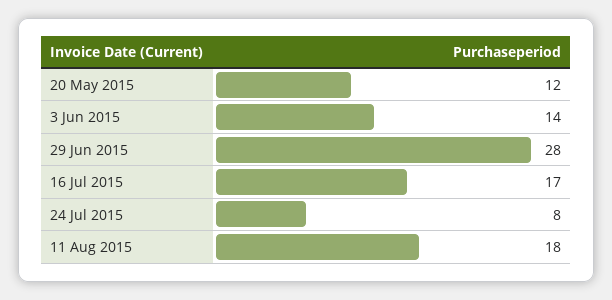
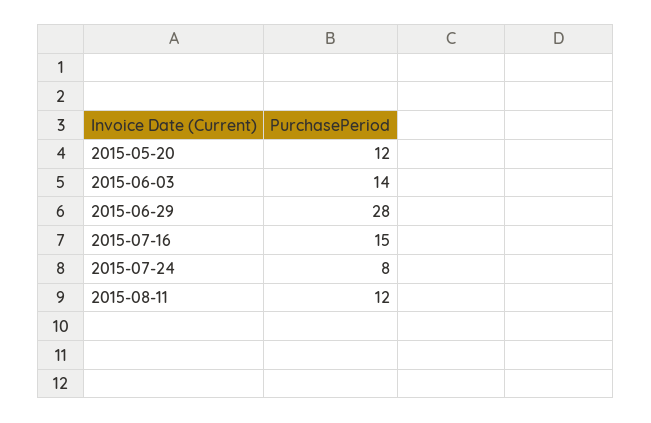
  {
    "20 May 2015": 12,
    "3 Jun 2015": 14,
    "29 Jun 2015": 28,
-   "16 Jul 2015": 17,
+   "16 Jul 2015": 15,
    "24 Jul 2015": 8,
-   "11 Aug 2015": 18
+   "11 Aug 2015": 12
  }

